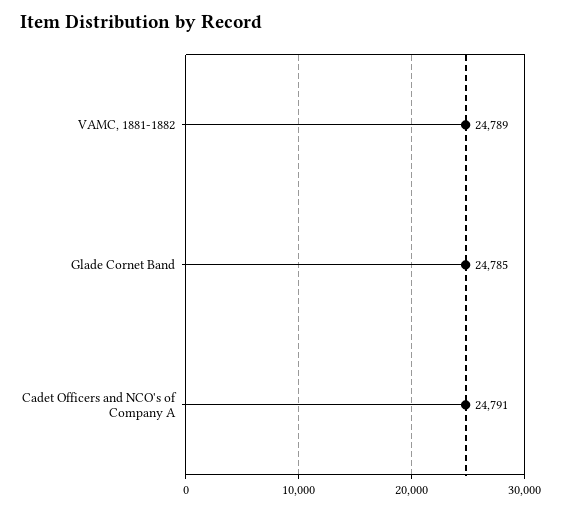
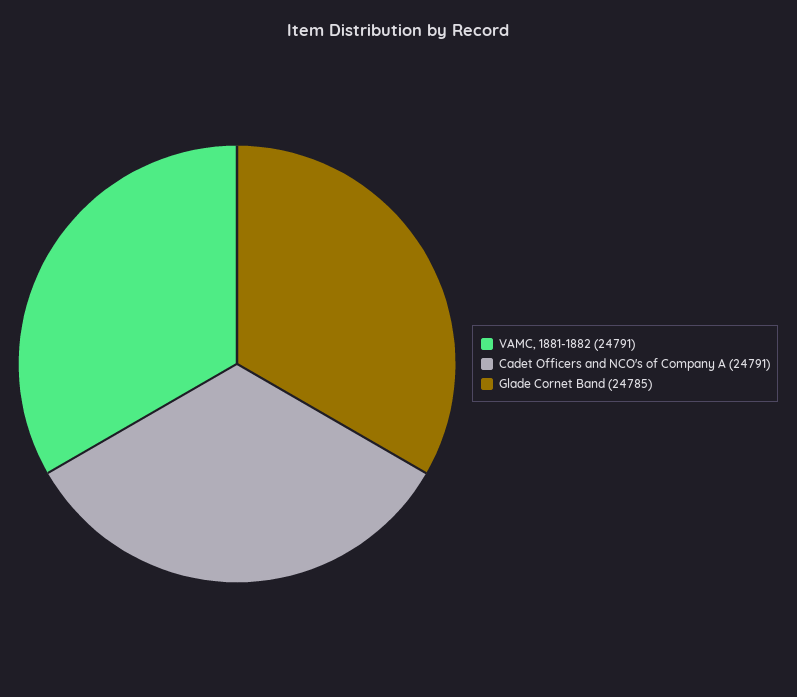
  {
-   "VAMC, 1881-1882": 24789,
+   "VAMC, 1881-1882": 24791,
    "Glade Cornet Band": 24785,
    "Cadet Officers and NCO's of Company A": 24791
  }

